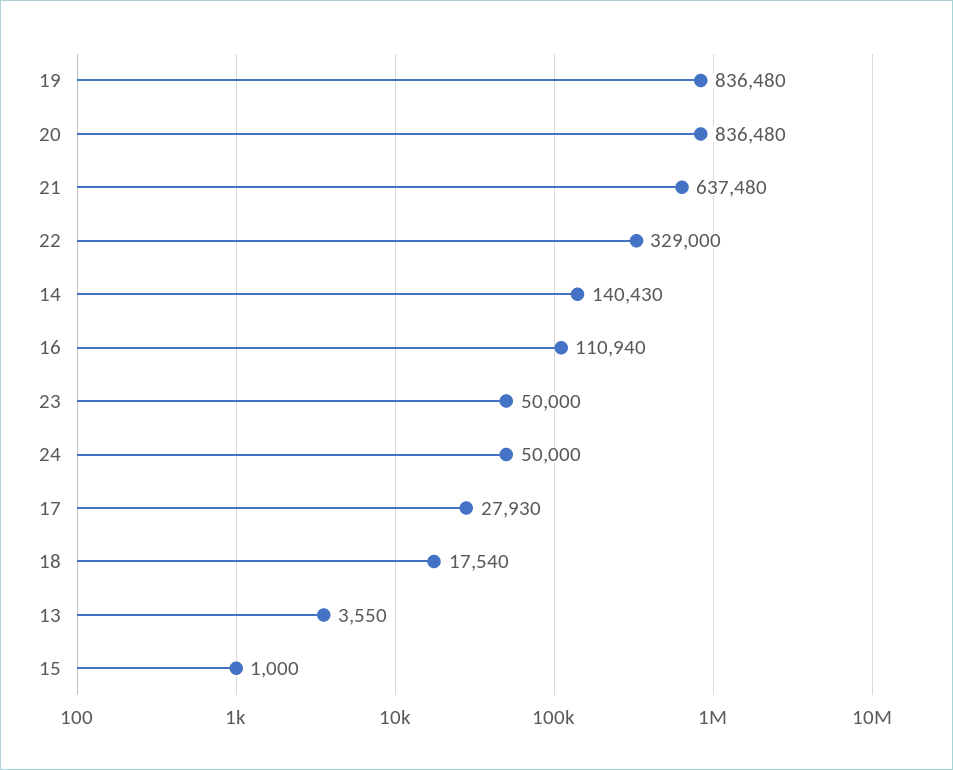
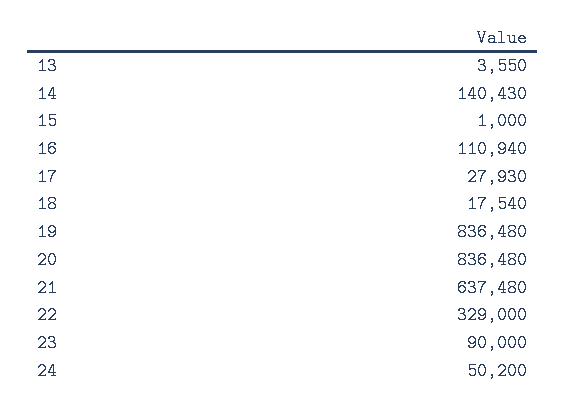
  {
    "19": 836480,
    "20": 836480,
    "21": 637480,
    "22": 329000,
    "14": 140430,
    "16": 110940,
-   "23": 50000,
+   "23": 90000,
-   "24": 50000,
+   "24": 50200,
    "17": 27930,
    "18": 17540,
    "13": 3550,
    "15": 1000
  }

